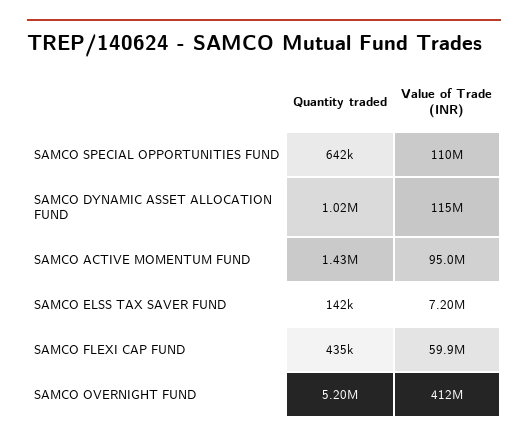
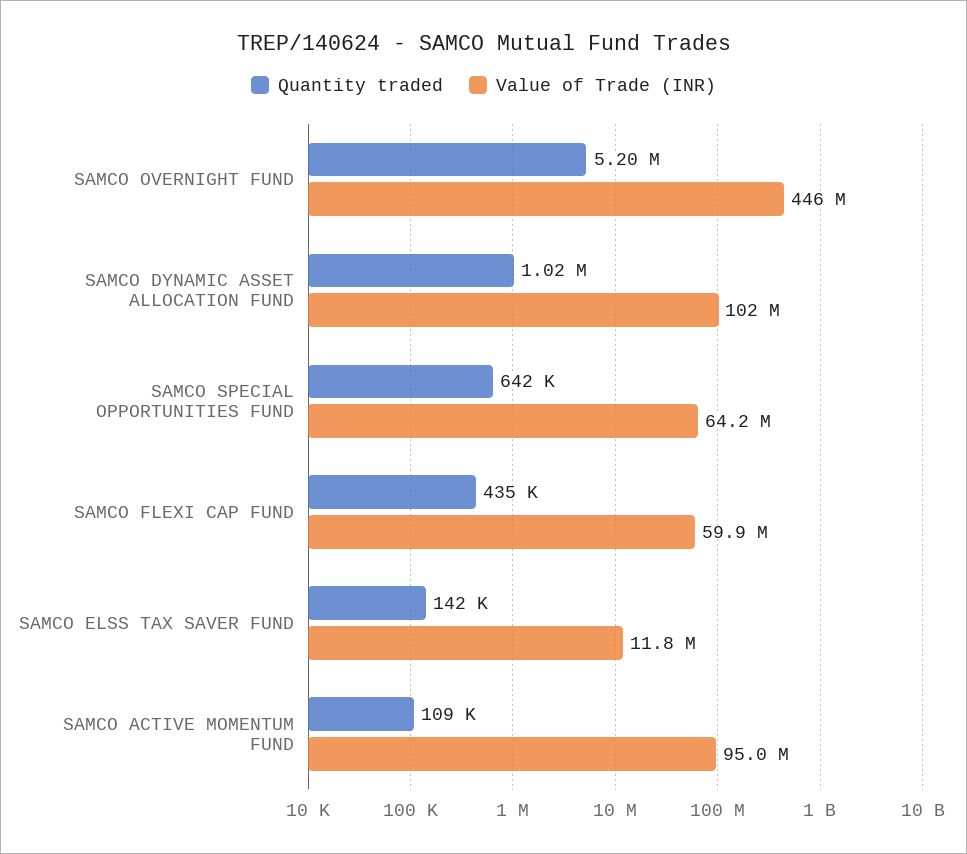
  {
    "Quantity traded": {
      "SAMCO SPECIAL OPPORTUNITIES FUND": 642000,
      "SAMCO DYNAMIC ASSET ALLOCATION FUND": 1020000,
-     "SAMCO ACTIVE MOMENTUM FUND": 1430000,
+     "SAMCO ACTIVE MOMENTUM FUND": 109000,
      "SAMCO ELSS TAX SAVER FUND": 142000,
      "SAMCO FLEXI CAP FUND": 435000,
      "SAMCO OVERNIGHT FUND": 5200000
    },
    "Value of Trade (INR)": {
-     "SAMCO SPECIAL OPPORTUNITIES FUND": 110000000,
+     "SAMCO SPECIAL OPPORTUNITIES FUND": 64200000,
-     "SAMCO DYNAMIC ASSET ALLOCATION FUND": 115000000,
+     "SAMCO DYNAMIC ASSET ALLOCATION FUND": 102000000,
      "SAMCO ACTIVE MOMENTUM FUND": 95000000,
-     "SAMCO ELSS TAX SAVER FUND": 7200000,
+     "SAMCO ELSS TAX SAVER FUND": 11800000,
      "SAMCO FLEXI CAP FUND": 59900000,
-     "SAMCO OVERNIGHT FUND": 412000000
+     "SAMCO OVERNIGHT FUND": 446000000
    }
  }

